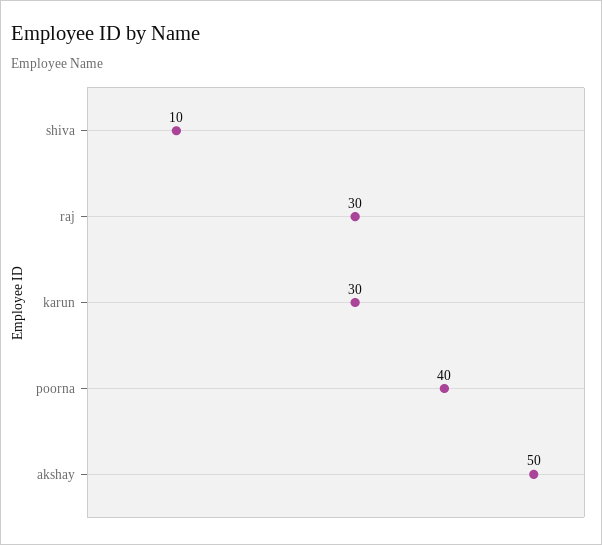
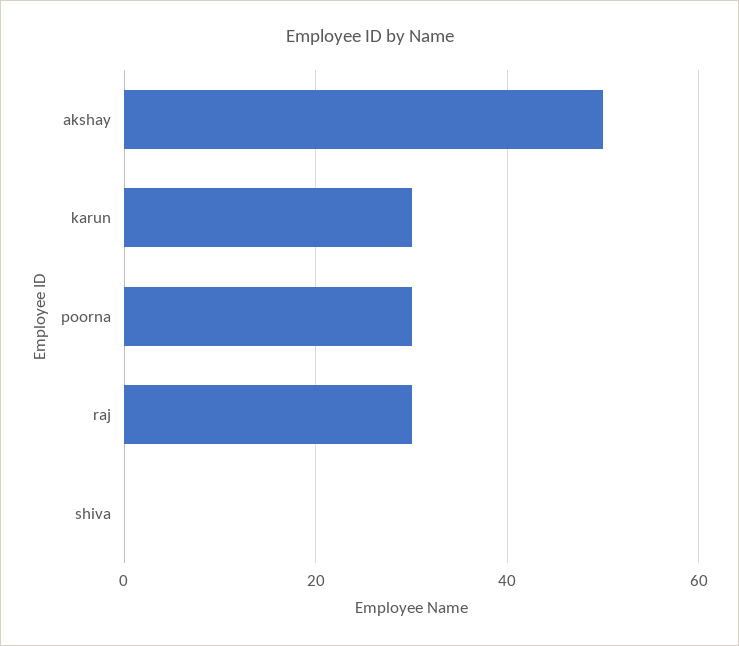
  {
-   "shiva": 10,
+   "shiva": 0,
    "raj": 30,
    "karun": 30,
-   "poorna": 40,
+   "poorna": 30,
    "akshay": 50
  }

